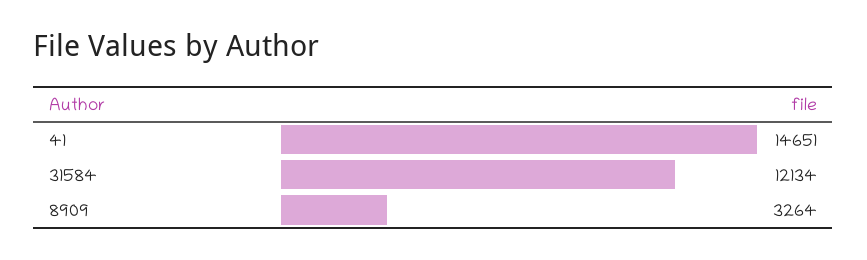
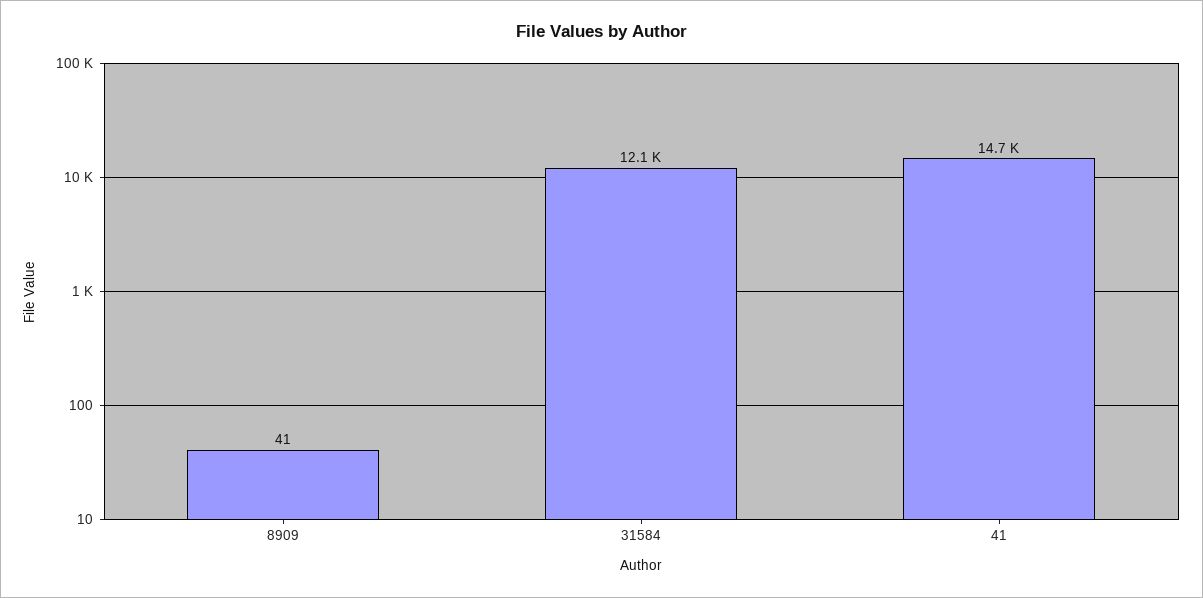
  {
    "41": 14651,
    "31584": 12134,
-   "8909": 3264
+   "8909": 41
  }

